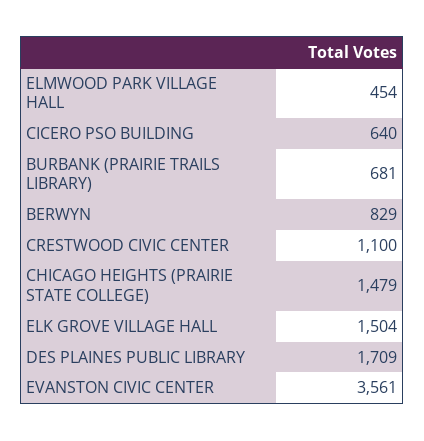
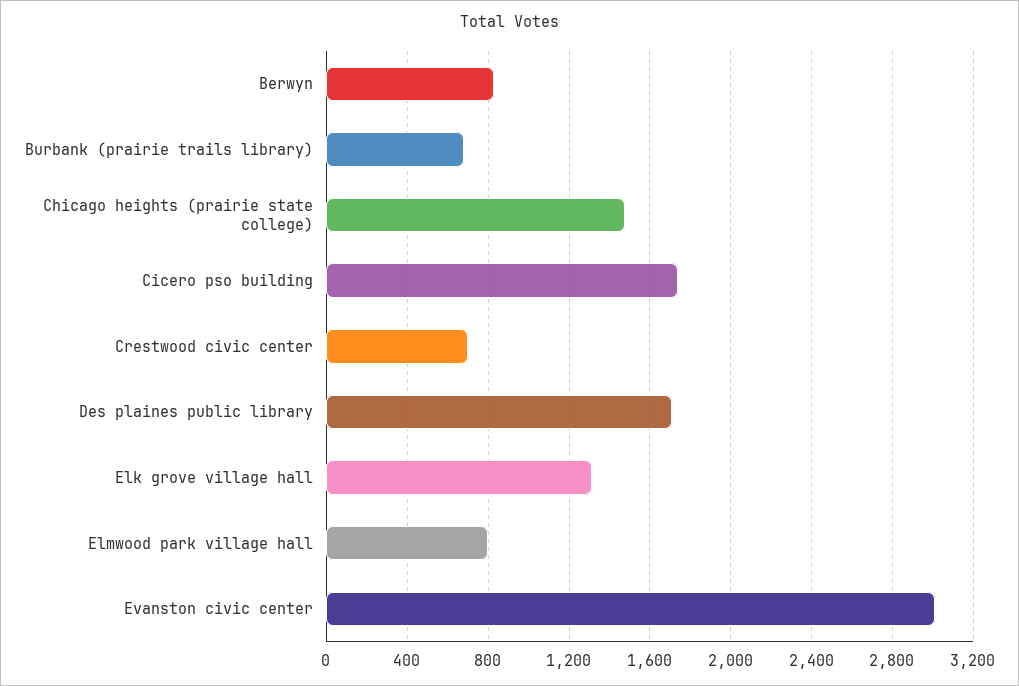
  {
-   "ELMWOOD PARK VILLAGE HALL": 454,
+   "ELMWOOD PARK VILLAGE HALL": 800,
-   "CICERO PSO BUILDING": 640,
+   "CICERO PSO BUILDING": 1750,
    "BURBANK (PRAIRIE TRAILS LIBRARY)": 681,
    "BERWYN": 829,
-   "CRESTWOOD CIVIC CENTER": 1100,
+   "CRESTWOOD CIVIC CENTER": 700,
    "CHICAGO HEIGHTS (PRAIRIE STATE COLLEGE)": 1479,
-   "ELK GROVE VILLAGE HALL": 1504,
+   "ELK GROVE VILLAGE HALL": 1300,
    "DES PLAINES PUBLIC LIBRARY": 1709,
-   "EVANSTON CIVIC CENTER": 3561
+   "EVANSTON CIVIC CENTER": 3000
  }

